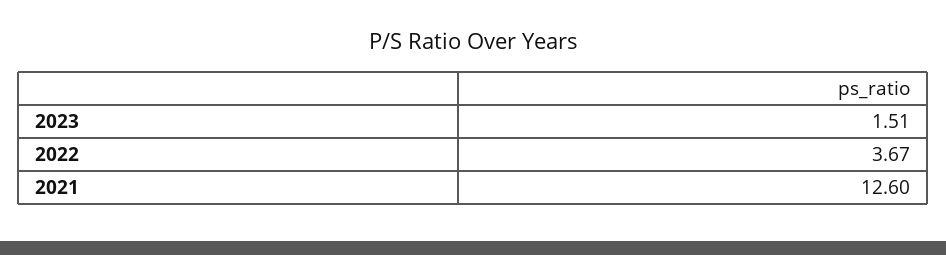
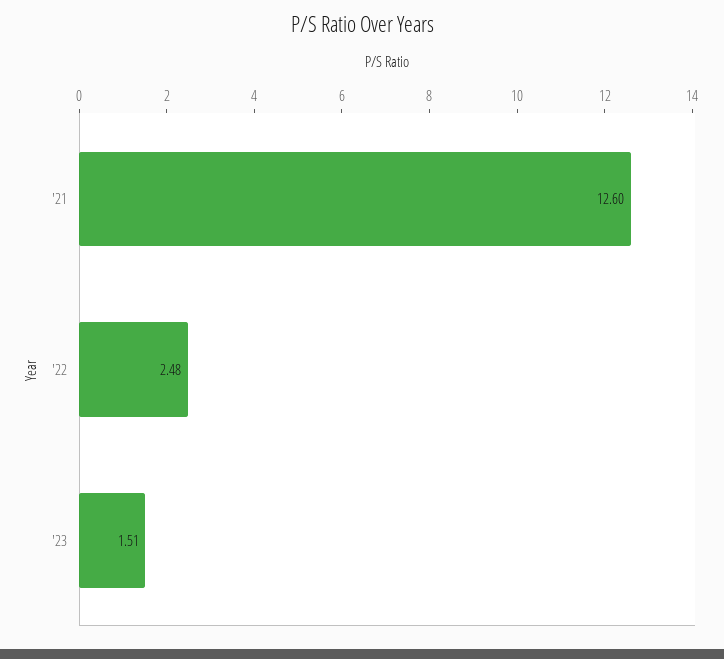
  {
    "2023": 1.51,
-   "2022": 3.67,
+   "2022": 2.48,
    "2021": 12.6
  }

